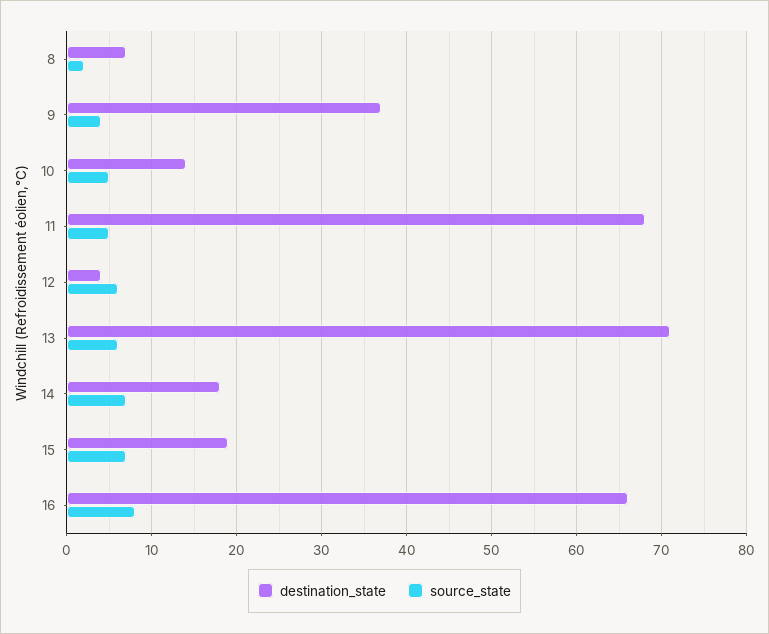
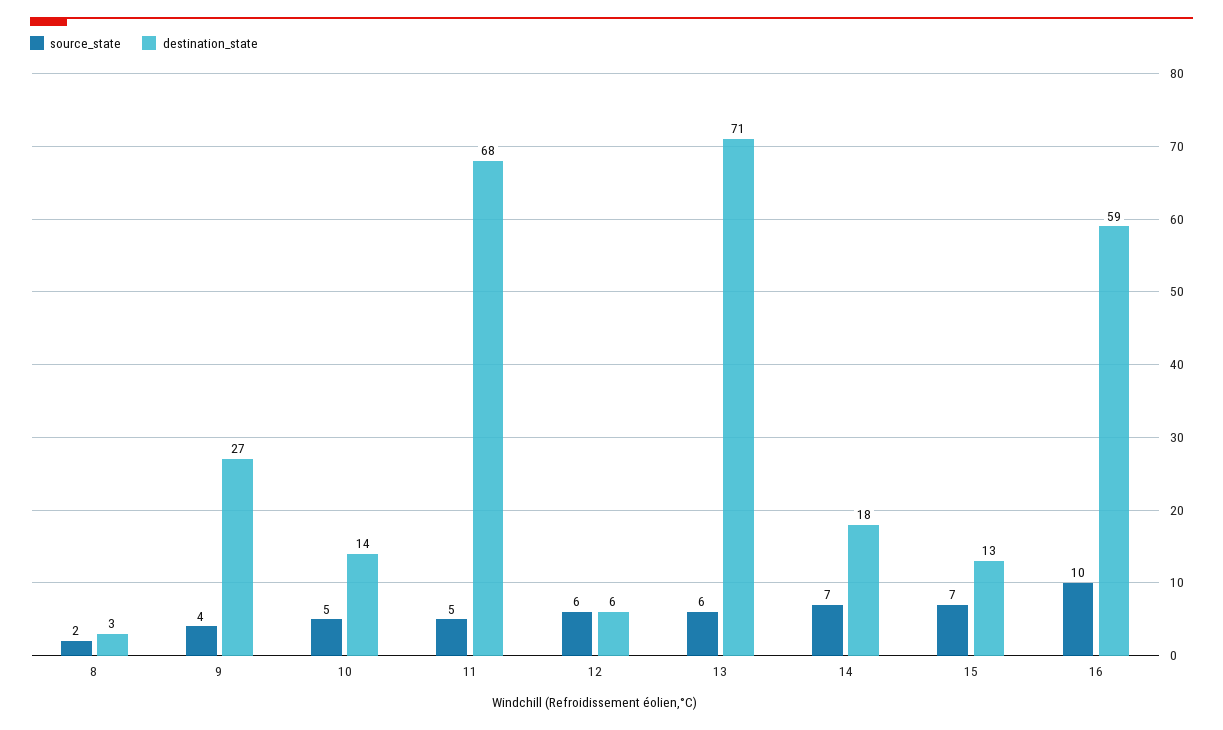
  {
    "destination_state": {
-     "8": 7,
+     "8": 3,
-     "9": 37,
+     "9": 27,
      "10": 14,
      "11": 68,
-     "12": 4,
+     "12": 6,
      "13": 71,
      "14": 18,
-     "15": 19,
+     "15": 13,
-     "16": 66
+     "16": 59
    },
    "source_state": {
      "8": 2,
      "9": 4,
      "10": 5,
      "11": 5,
      "12": 6,
      "13": 6,
      "14": 7,
      "15": 7,
-     "16": 8
+     "16": 10
    }
  }

